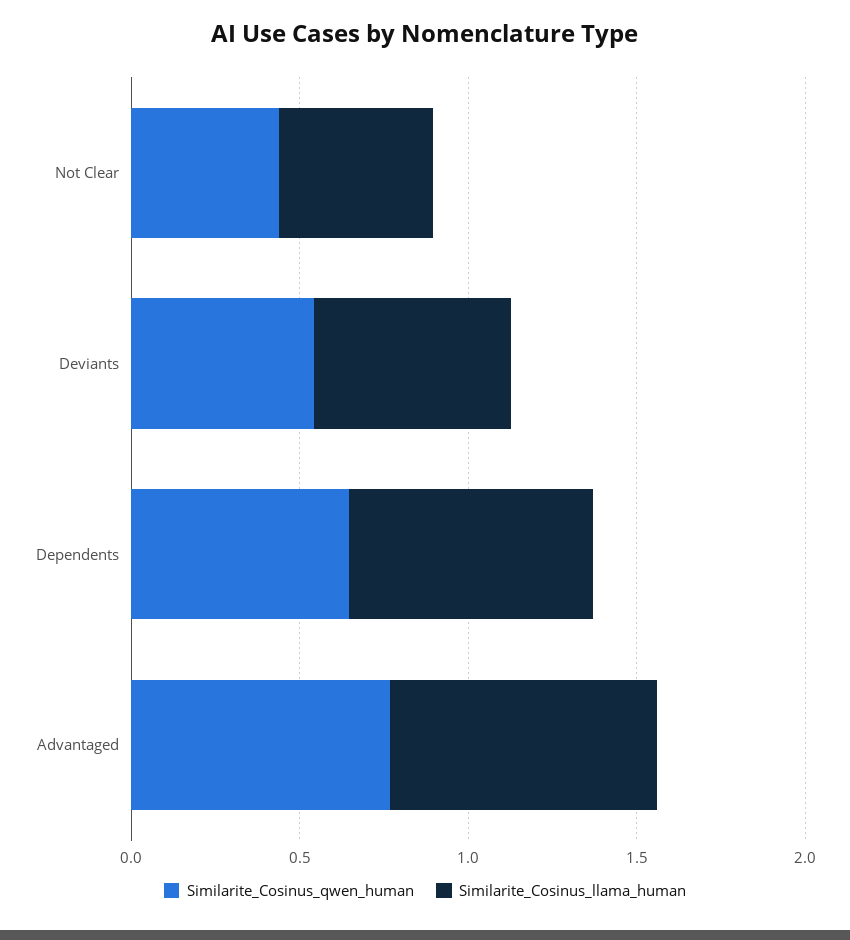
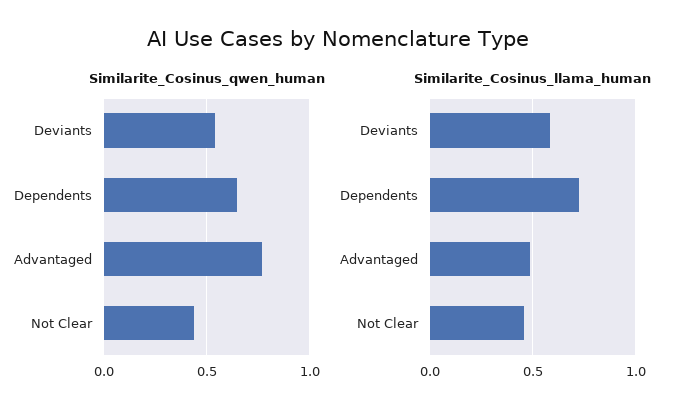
  {
    "Similarite_Cosinus_qwen_human": {
      "Not Clear": 0.45,
      "Deviants": 0.55,
      "Dependents": 0.65,
      "Advantaged": 0.75
    },
    "Similarite_Cosinus_llama_human": {
      "Not Clear": 0.45,
      "Deviants": 0.6,
      "Dependents": 0.7,
-     "Advantaged": 0.8
+     "Advantaged": 0.5
    }
  }

